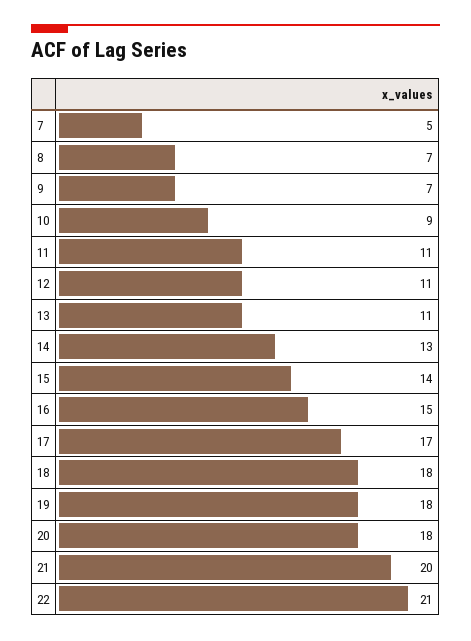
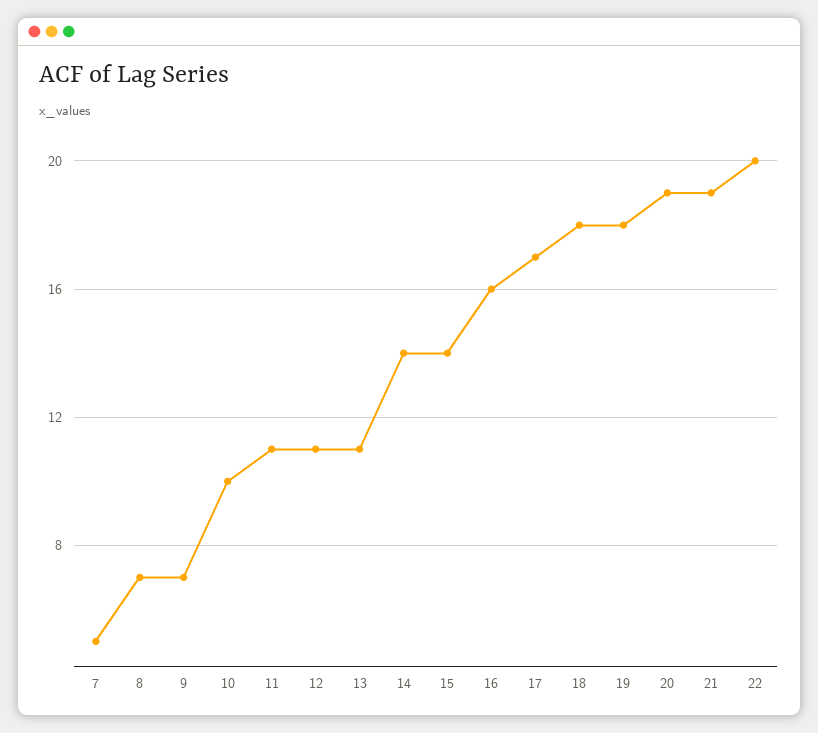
  {
    "7": 5,
    "8": 7,
    "9": 7,
-   "10": 9,
+   "10": 10,
    "11": 11,
    "12": 11,
    "13": 11,
-   "14": 13,
+   "14": 14,
    "15": 14,
-   "16": 15,
+   "16": 16,
    "17": 17,
    "18": 18,
    "19": 18,
-   "20": 18,
+   "20": 19,
-   "21": 20,
+   "21": 19,
-   "22": 21
+   "22": 20
  }

